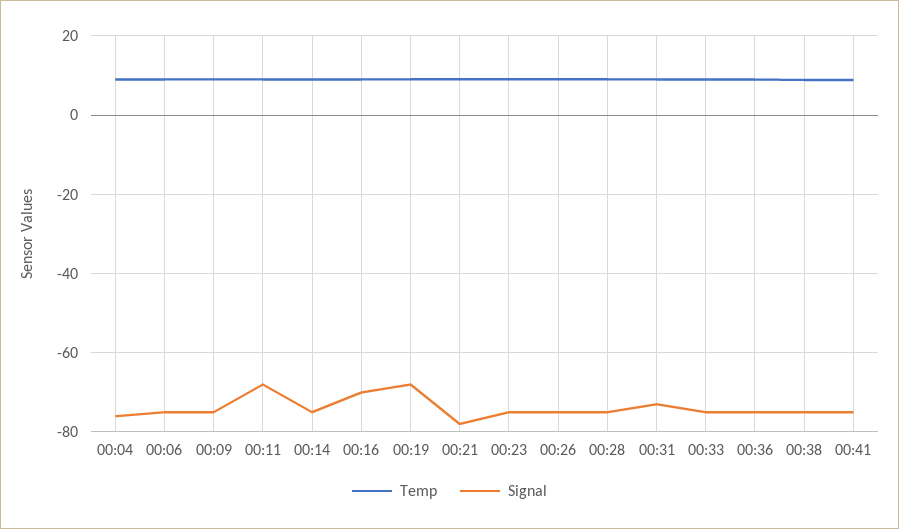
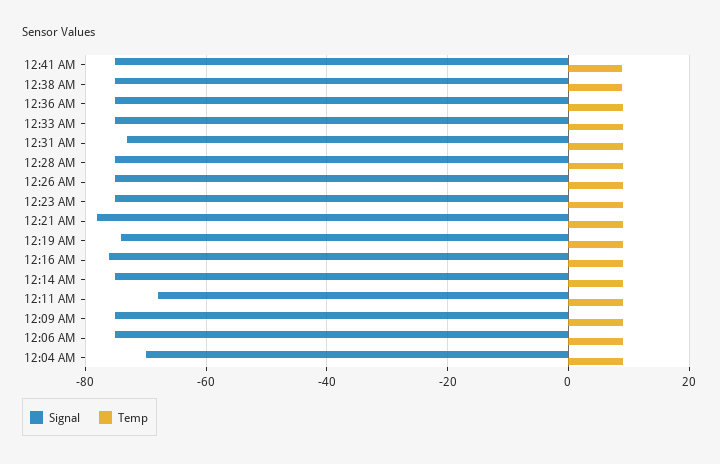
  {
    "Temp": {
      "00:04": 10,
      "00:06": 10,
      "00:09": 10,
      "00:11": 10,
      "00:14": 10,
      "00:16": 10,
      "00:19": 10,
      "00:21": 10,
      "00:23": 10,
      "00:26": 10,
      "00:28": 10,
      "00:31": 10,
      "00:33": 10,
      "00:36": 10,
      "00:38": 8,
      "00:41": 8
    },
    "Signal": {
-     "00:04": -76,
+     "00:04": -70,
      "00:06": -76,
      "00:09": -76,
      "00:11": -68,
      "00:14": -76,
-     "00:16": -70,
+     "00:16": -76,
-     "00:19": -68,
+     "00:19": -74,
      "00:21": -78,
      "00:23": -76,
      "00:26": -76,
      "00:28": -76,
      "00:31": -74,
      "00:33": -76,
      "00:36": -76,
      "00:38": -76,
      "00:41": -76
    }
  }

